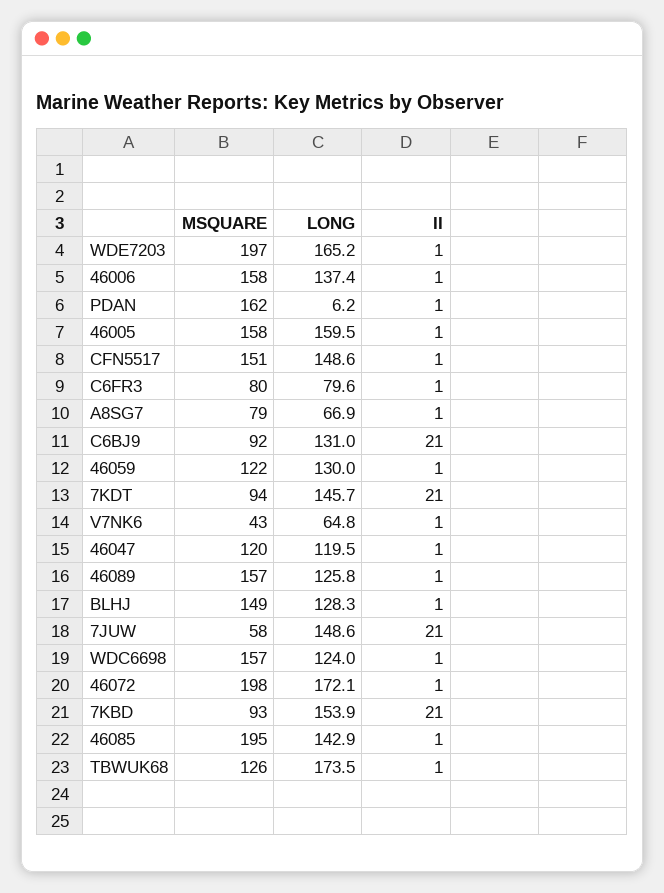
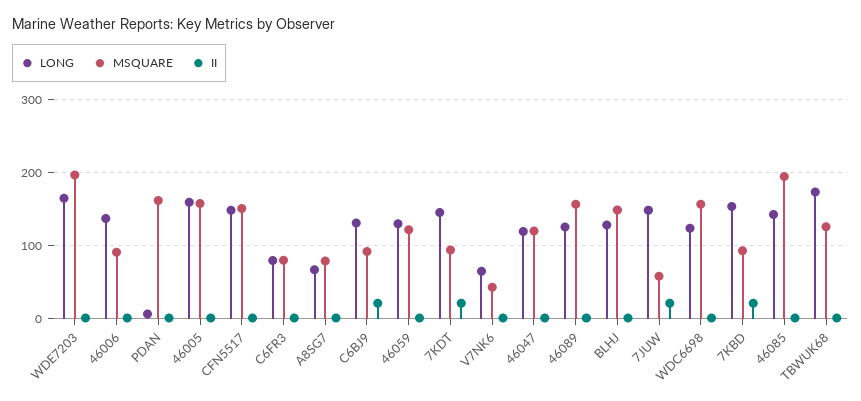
  {
    "MSQUARE": {
      "WDE7203": 197,
-     "46006": 158,
+     "46006": 90,
      "PDAN": 162,
      "46005": 158,
      "CFN5517": 151,
      "C6FR3": 80,
      "A8SG7": 79,
      "C6BJ9": 92,
      "46059": 122,
      "7KDT": 94,
      "V7NK6": 43,
      "46047": 120,
      "46089": 157,
      "BLHJ": 149,
      "7JUW": 58,
      "WDC6698": 157,
-     "46072": 198,
      "7KBD": 93,
      "46085": 195,
      "TBWUK68": 126
    },
    "LONG": {
      "WDE7203": 165.2,
      "46006": 137.4,
      "PDAN": 6.2,
      "46005": 159.5,
      "CFN5517": 148.6,
      "C6FR3": 79.6,
      "A8SG7": 66.9,
      "C6BJ9": 131,
      "46059": 130,
      "7KDT": 145.7,
      "V7NK6": 64.8,
      "46047": 119.5,
      "46089": 125.8,
      "BLHJ": 128.3,
      "7JUW": 148.6,
      "WDC6698": 124,
-     "46072": 172.1,
      "7KBD": 153.9,
      "46085": 142.9,
      "TBWUK68": 173.5
    },
    "II": {
      "WDE7203": 1,
      "46006": 1,
      "PDAN": 1,
      "46005": 1,
      "CFN5517": 1,
      "C6FR3": 1,
      "A8SG7": 1,
      "C6BJ9": 21,
      "46059": 1,
      "7KDT": 21,
      "V7NK6": 1,
      "46047": 1,
      "46089": 1,
      "BLHJ": 1,
      "7JUW": 21,
      "WDC6698": 1,
-     "46072": 1,
      "7KBD": 21,
      "46085": 1,
      "TBWUK68": 1
    }
  }

